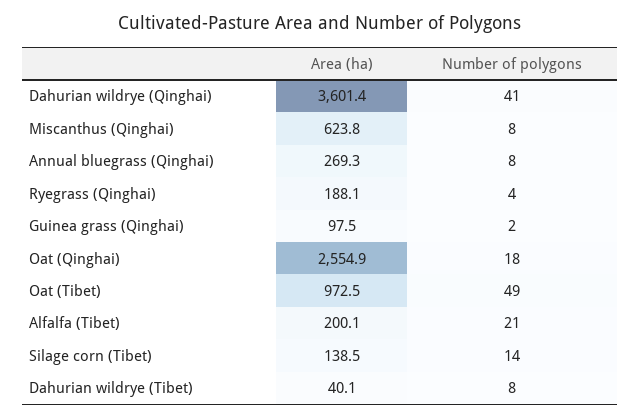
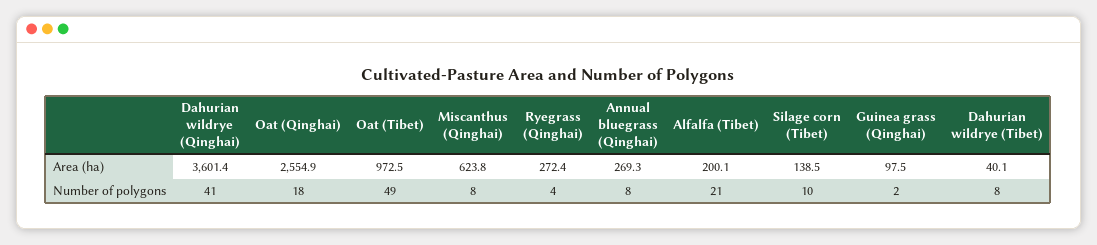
  {
    "Area (ha)": {
      "Dahurian wildrye (Qinghai)": 3601.4,
      "Miscanthus (Qinghai)": 623.8,
      "Annual bluegrass (Qinghai)": 269.3,
-     "Ryegrass (Qinghai)": 188.1,
+     "Ryegrass (Qinghai)": 272.4,
      "Guinea grass (Qinghai)": 97.5,
      "Oat (Qinghai)": 2554.9,
      "Oat (Tibet)": 972.5,
      "Alfalfa (Tibet)": 200.1,
      "Silage corn (Tibet)": 138.5,
      "Dahurian wildrye (Tibet)": 40.1
    },
    "Number of polygons": {
      "Dahurian wildrye (Qinghai)": 41,
      "Miscanthus (Qinghai)": 8,
      "Annual bluegrass (Qinghai)": 8,
      "Ryegrass (Qinghai)": 4,
      "Guinea grass (Qinghai)": 2,
      "Oat (Qinghai)": 18,
      "Oat (Tibet)": 49,
      "Alfalfa (Tibet)": 21,
-     "Silage corn (Tibet)": 14,
+     "Silage corn (Tibet)": 10,
      "Dahurian wildrye (Tibet)": 8
    }
  }

